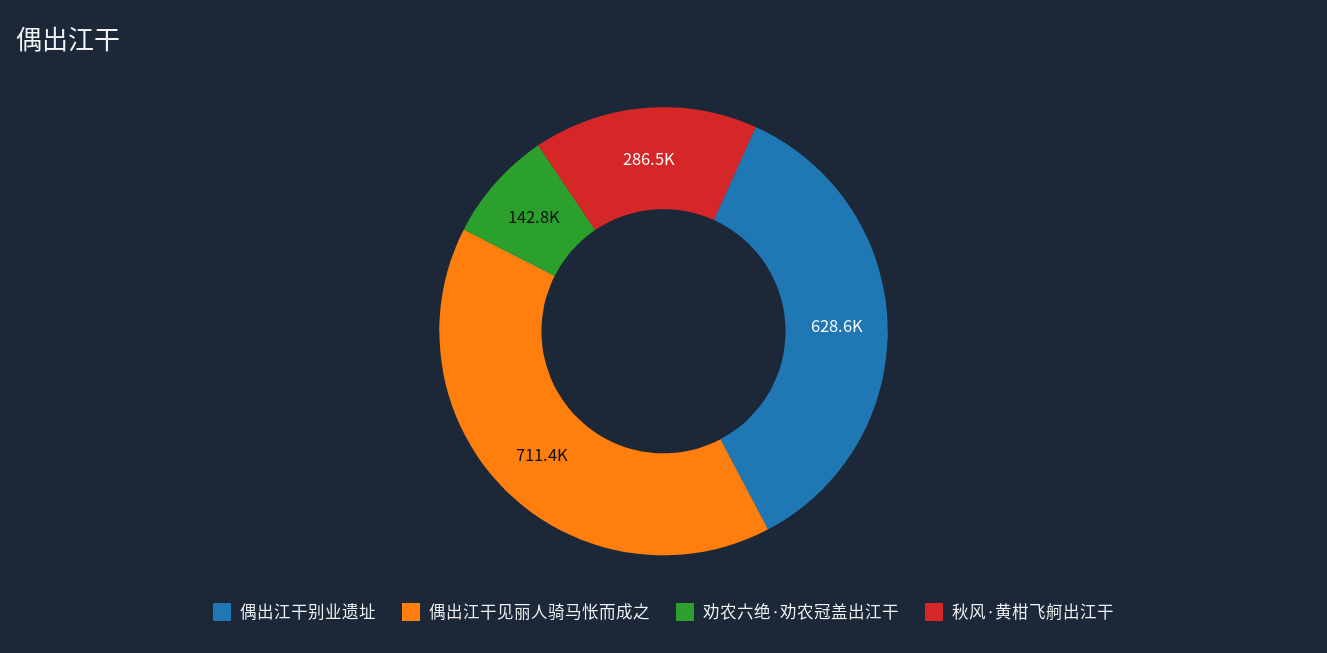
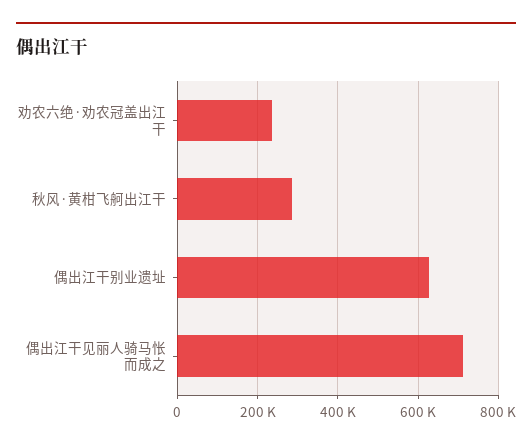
  {
    "偶出江干别业遗址": 628600,
    "偶出江干见丽人骑马怅而成之": 711400,
-   "劝农六绝·劝农冠盖出江干": 142800,
+   "劝农六绝·劝农冠盖出江干": 240000,
    "秋风·黄柑飞舸出江干": 286500
  }

